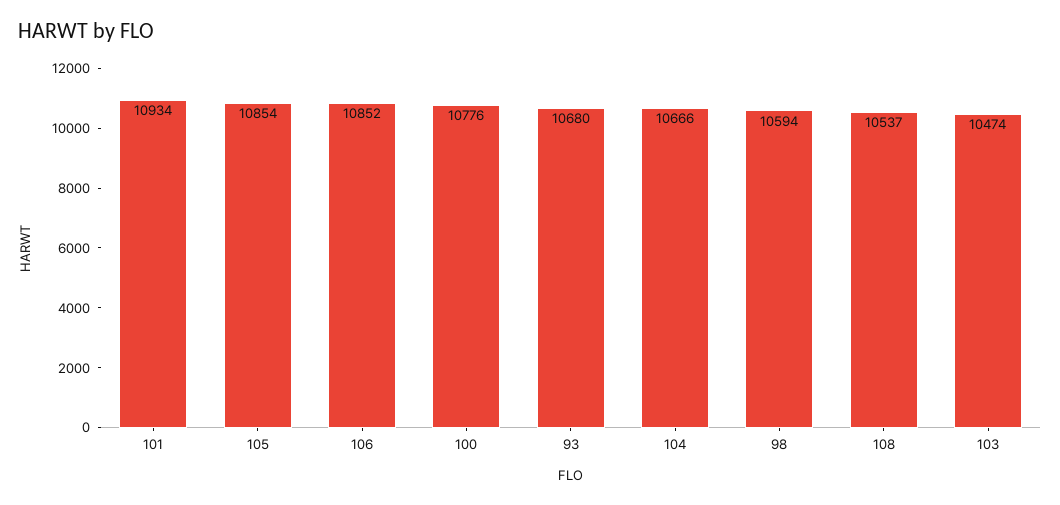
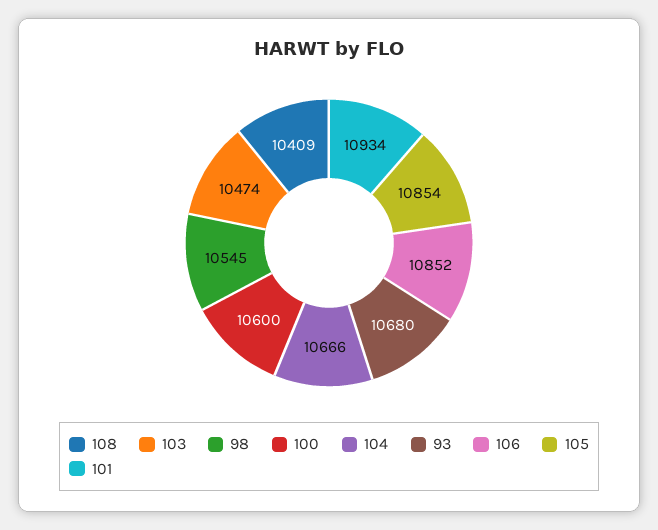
  {
    "101": 10934,
    "105": 10854,
    "106": 10852,
-   "100": 10776,
+   "100": 10600,
    "93": 10680,
    "104": 10666,
-   "98": 10594,
+   "98": 10545,
-   "108": 10537,
+   "108": 10409,
    "103": 10474
  }

